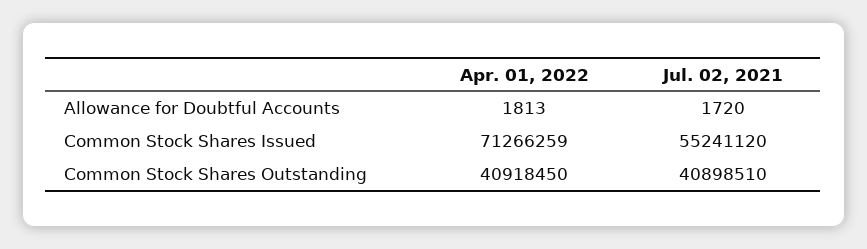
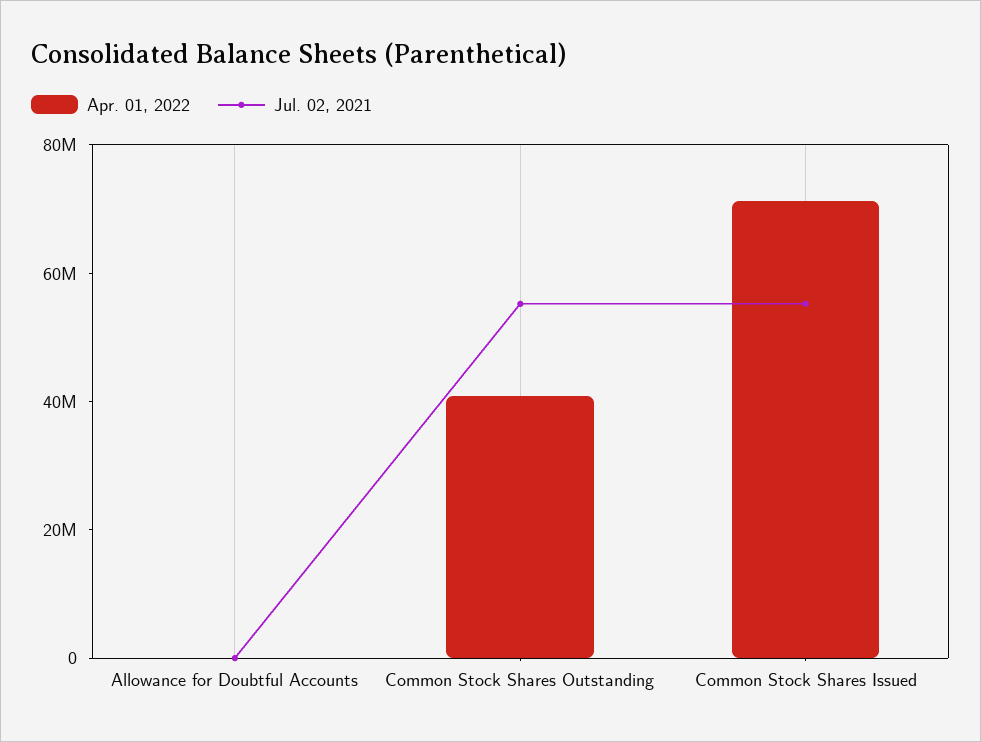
  {
    "Apr. 01, 2022": {
      "Allowance for Doubtful Accounts": 1813,
      "Common Stock Shares Issued": 71266259,
      "Common Stock Shares Outstanding": 40918450
    },
    "Jul. 02, 2021": {
      "Allowance for Doubtful Accounts": 1720,
      "Common Stock Shares Issued": 55241120,
-     "Common Stock Shares Outstanding": 40898510
+     "Common Stock Shares Outstanding": 55000000
    }
  }

